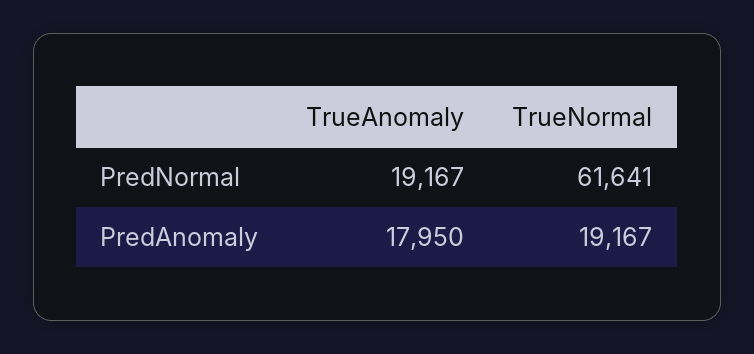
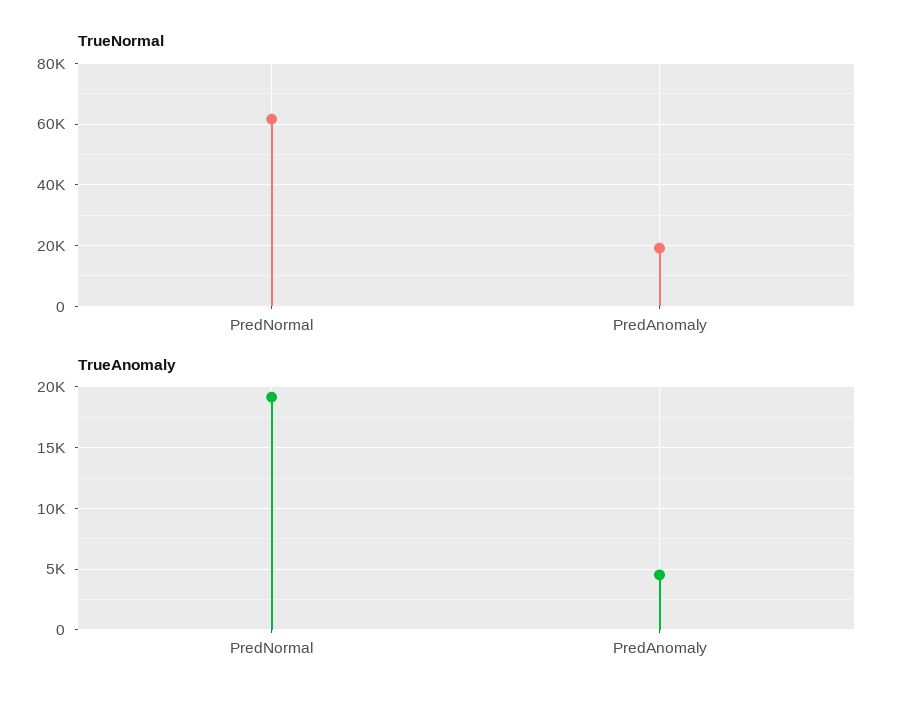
  {
    "TrueAnomaly": {
      "PredNormal": 19167,
-     "PredAnomaly": 17950
+     "PredAnomaly": 4500
    },
    "TrueNormal": {
      "PredNormal": 61641,
      "PredAnomaly": 19167
    }
  }

